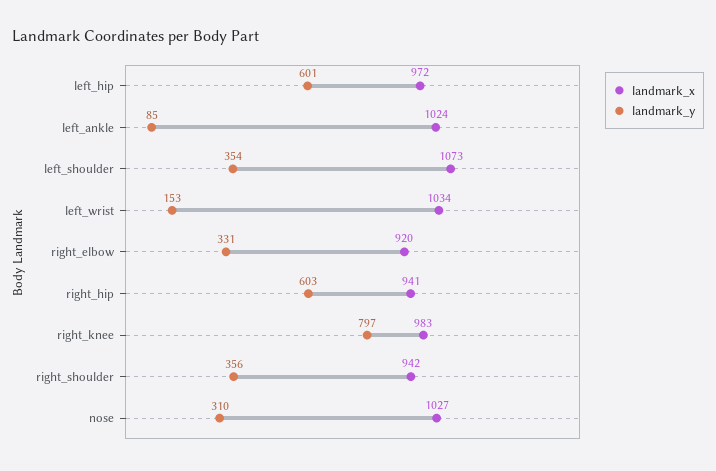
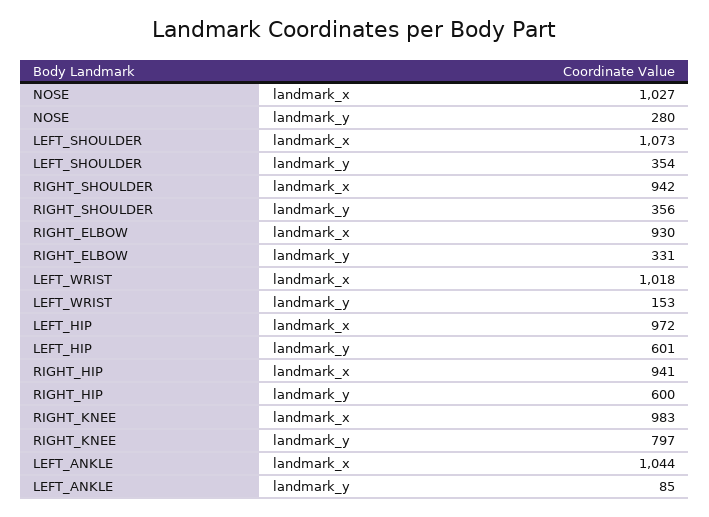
  {
    "landmark_x": {
      "left_hip": 972,
-     "left_ankle": 1024,
+     "left_ankle": 1044,
      "left_shoulder": 1073,
-     "left_wrist": 1034,
+     "left_wrist": 1018,
-     "right_elbow": 920,
+     "right_elbow": 930,
      "right_hip": 941,
      "right_knee": 983,
      "right_shoulder": 942,
      "nose": 1027
    },
    "landmark_y": {
      "left_hip": 601,
      "left_ankle": 85,
      "left_shoulder": 354,
      "left_wrist": 153,
      "right_elbow": 331,
-     "right_hip": 603,
+     "right_hip": 600,
      "right_knee": 797,
      "right_shoulder": 356,
-     "nose": 310
+     "nose": 280
    }
  }

